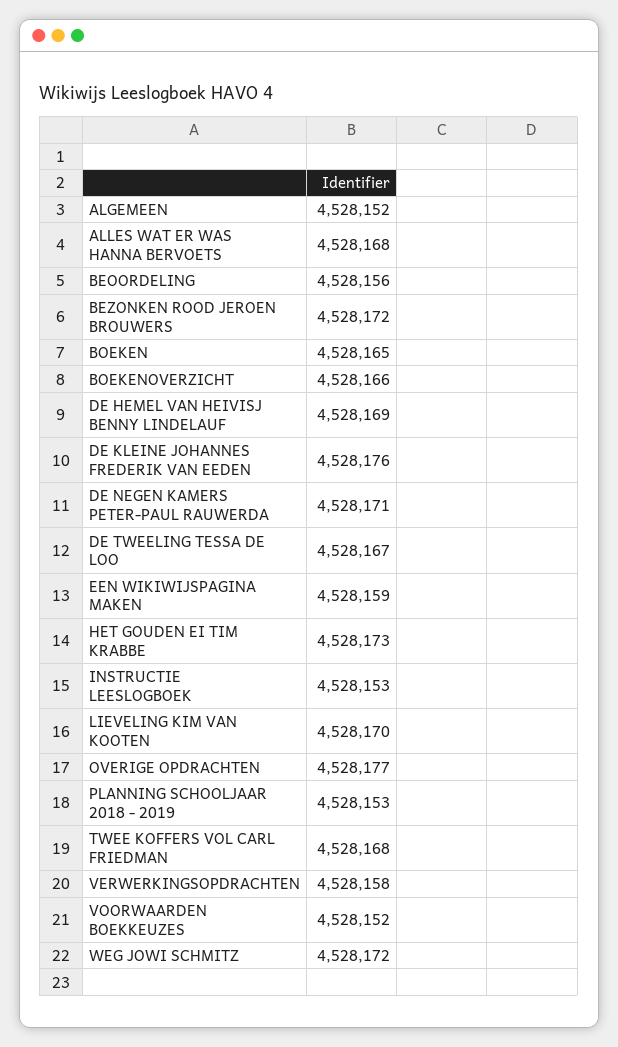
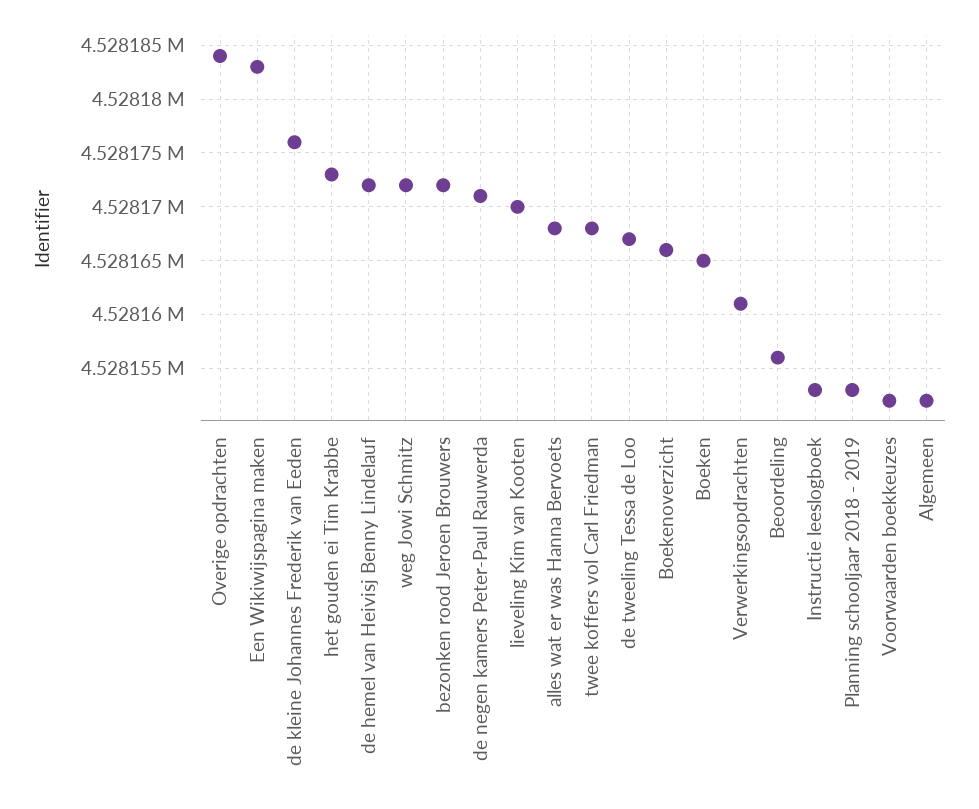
  {
    "ALGEMEEN": 4528152,
    "ALLES WAT ER WAS HANNA BERVOETS": 4528168,
    "BEOORDELING": 4528156,
    "BEZONKEN ROOD JEROEN BROUWERS": 4528172,
    "BOEKEN": 4528165,
    "BOEKENOVERZICHT": 4528166,
-   "DE HEMEL VAN HEIVISJ BENNY LINDELAUF": 4528169,
+   "DE HEMEL VAN HEIVISJ BENNY LINDELAUF": 4528172,
    "DE KLEINE JOHANNES FREDERIK VAN EEDEN": 4528176,
    "DE NEGEN KAMERS PETER-PAUL RAUWERDA": 4528171,
    "DE TWEELING TESSA DE LOO": 4528167,
-   "EEN WIKIWIJSPAGINA MAKEN": 4528159,
+   "EEN WIKIWIJSPAGINA MAKEN": 4528183,
    "HET GOUDEN EI TIM KRABBE": 4528173,
    "INSTRUCTIE LEESLOGBOEK": 4528153,
    "LIEVELING KIM VAN KOOTEN": 4528170,
-   "OVERIGE OPDRACHTEN": 4528177,
+   "OVERIGE OPDRACHTEN": 4528184,
    "PLANNING SCHOOLJAAR 2018 - 2019": 4528153,
    "TWEE KOFFERS VOL CARL FRIEDMAN": 4528168,
-   "VERWERKINGSOPDRACHTEN": 4528158,
+   "VERWERKINGSOPDRACHTEN": 4528161,
    "VOORWAARDEN BOEKKEUZES": 4528152,
    "WEG JOWI SCHMITZ": 4528172
  }

